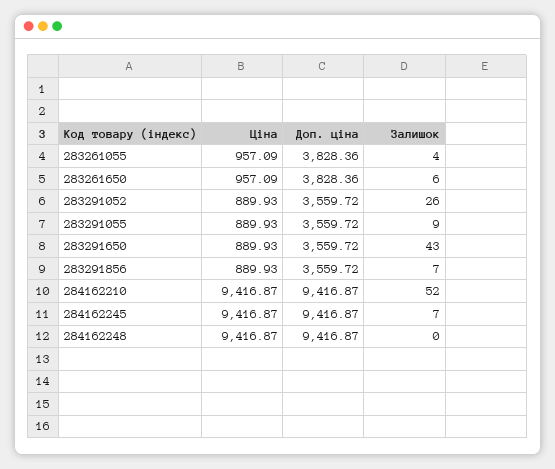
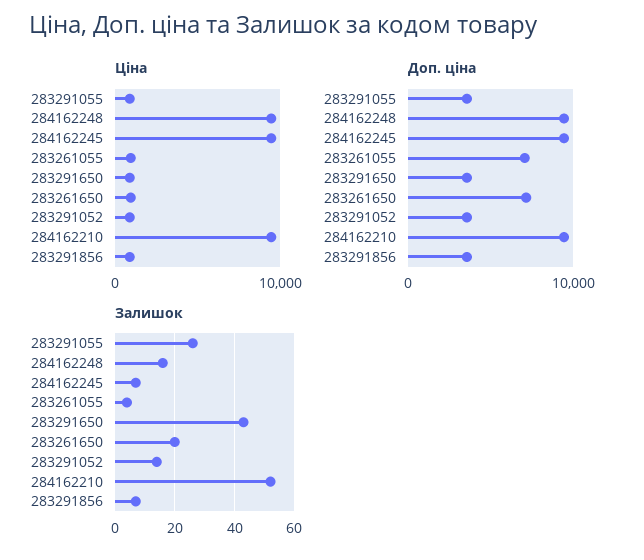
  {
    "Ціна": {
      "283261055": 957.09,
      "283261650": 957.09,
      "283291052": 889.93,
      "283291055": 889.93,
      "283291650": 889.93,
      "283291856": 889.93,
      "284162210": 9416.87,
      "284162245": 9416.87,
      "284162248": 9416.87
    },
    "Доп. ціна": {
-     "283261055": 3828.36,
+     "283261055": 7000,
-     "283261650": 3828.36,
+     "283261650": 7000,
      "283291052": 3559.72,
      "283291055": 3559.72,
      "283291650": 3559.72,
      "283291856": 3559.72,
      "284162210": 9416.87,
      "284162245": 9416.87,
      "284162248": 9416.87
    },
    "Залишок": {
      "283261055": 4,
-     "283261650": 6,
+     "283261650": 20,
-     "283291052": 26,
+     "283291052": 15,
-     "283291055": 9,
+     "283291055": 25,
      "283291650": 43,
      "283291856": 7,
      "284162210": 52,
      "284162245": 7,
-     "284162248": 0
+     "284162248": 15
    }
  }

